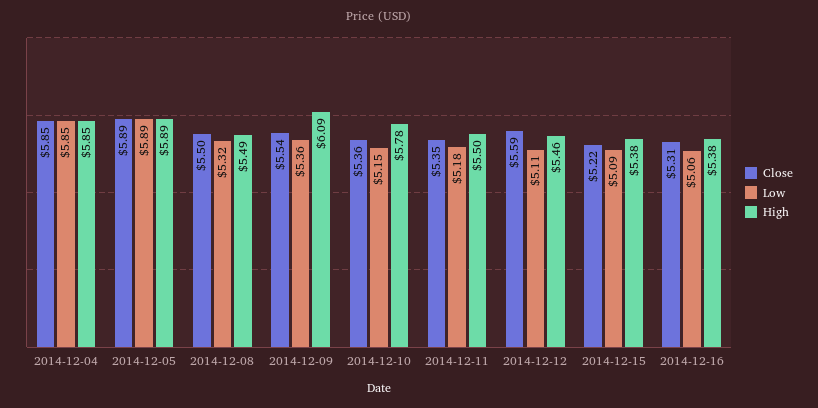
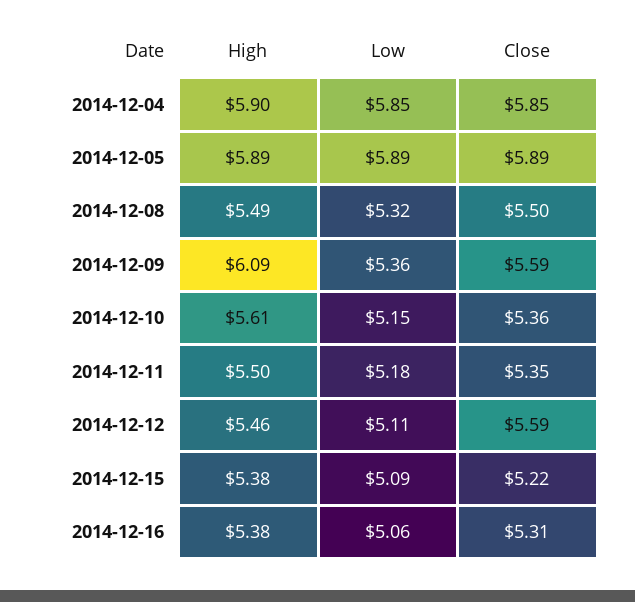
  {
    "Close": {
      "2014-12-04": 5.85,
      "2014-12-05": 5.89,
      "2014-12-08": 5.5,
-     "2014-12-09": 5.54,
+     "2014-12-09": 5.59,
      "2014-12-10": 5.36,
      "2014-12-11": 5.35,
      "2014-12-12": 5.59,
      "2014-12-15": 5.22,
      "2014-12-16": 5.31
    },
    "Low": {
      "2014-12-04": 5.85,
      "2014-12-05": 5.89,
      "2014-12-08": 5.32,
      "2014-12-09": 5.36,
      "2014-12-10": 5.15,
      "2014-12-11": 5.18,
      "2014-12-12": 5.11,
      "2014-12-15": 5.09,
      "2014-12-16": 5.06
    },
    "High": {
-     "2014-12-04": 5.85,
+     "2014-12-04": 5.9,
      "2014-12-05": 5.89,
      "2014-12-08": 5.49,
      "2014-12-09": 6.09,
-     "2014-12-10": 5.78,
+     "2014-12-10": 5.61,
      "2014-12-11": 5.5,
      "2014-12-12": 5.46,
      "2014-12-15": 5.38,
      "2014-12-16": 5.38
    }
  }

